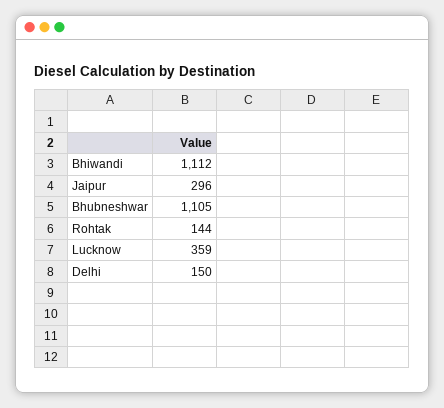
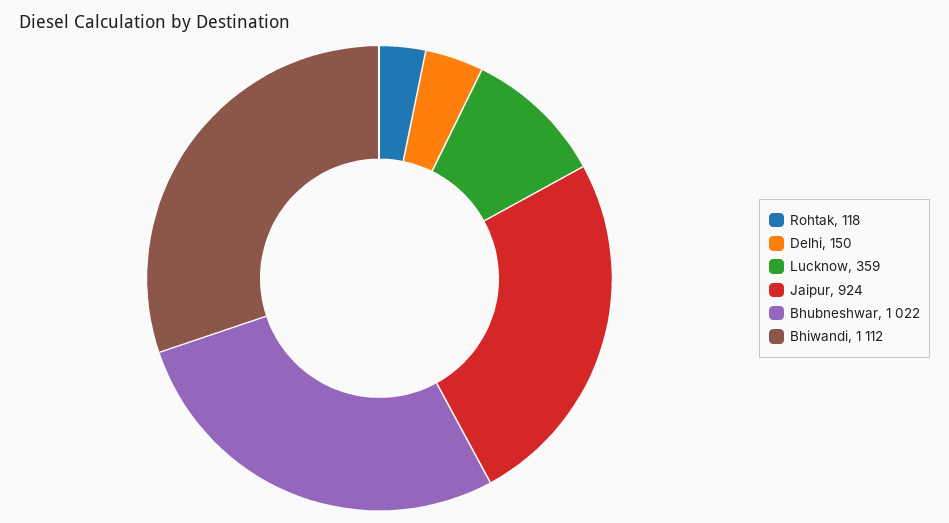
  {
    "Bhiwandi": 1112,
-   "Jaipur": 296,
+   "Jaipur": 924,
-   "Bhubneshwar": 1105,
+   "Bhubneshwar": 1022,
-   "Rohtak": 144,
+   "Rohtak": 118,
    "Lucknow": 359,
    "Delhi": 150
  }

